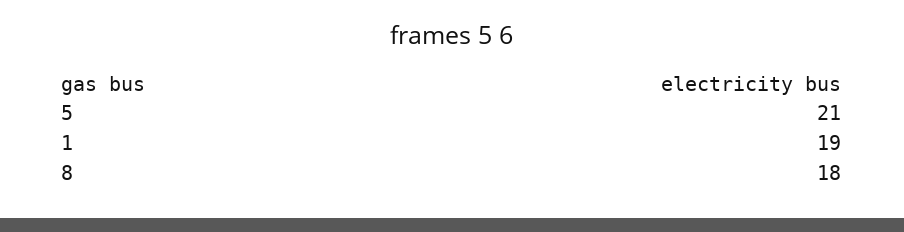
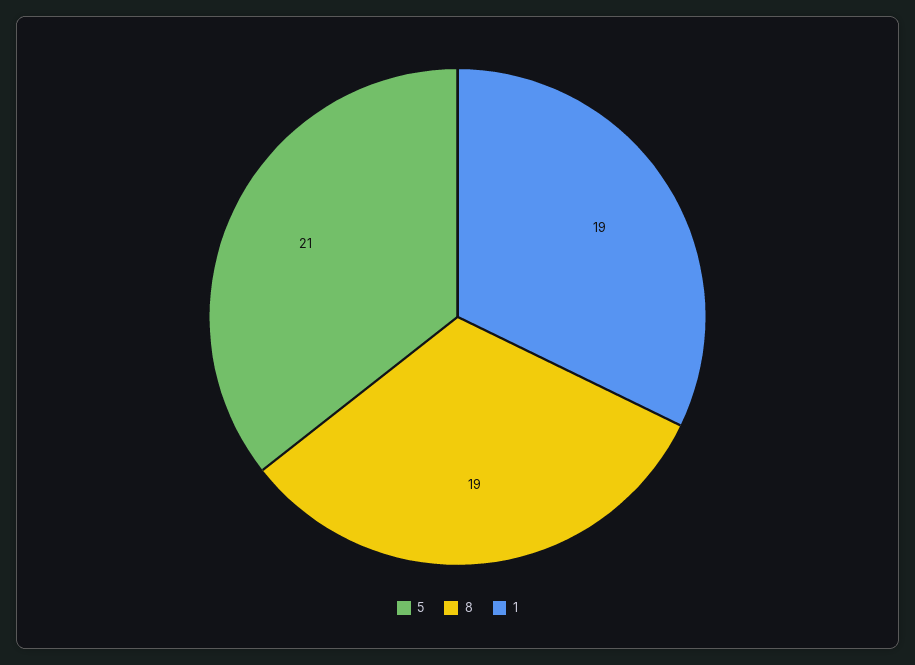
  {
    "5": 21,
    "1": 19,
-   "8": 18
+   "8": 19
  }

